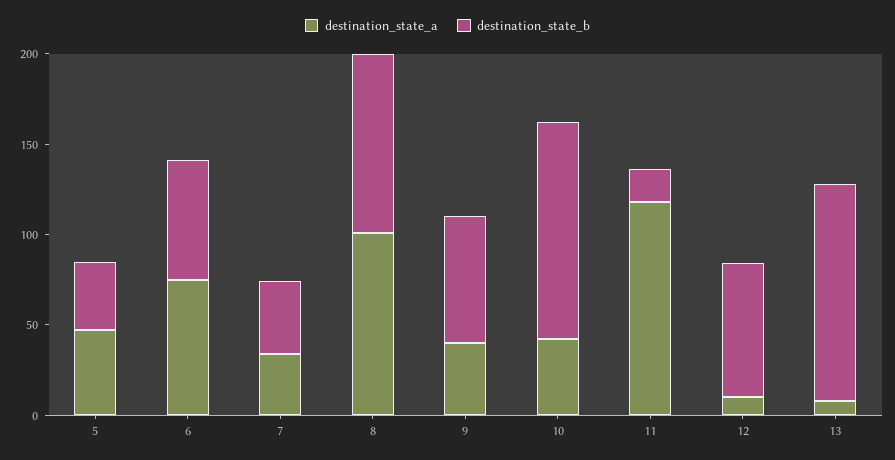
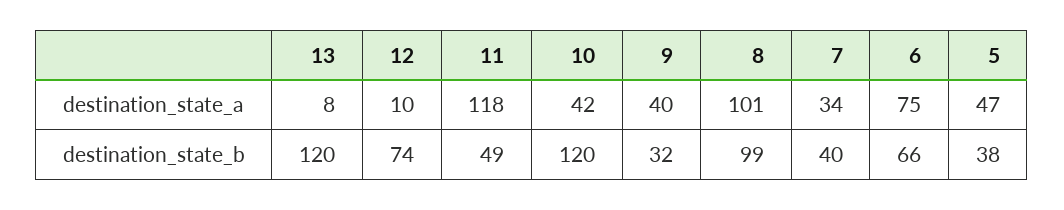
  {
    "destination_state_a": {
      "5": 47,
      "6": 75,
      "7": 34,
      "8": 101,
      "9": 40,
      "10": 42,
      "11": 118,
      "12": 10,
      "13": 8
    },
    "destination_state_b": {
      "5": 38,
      "6": 66,
      "7": 40,
      "8": 99,
-     "9": 70,
+     "9": 32,
      "10": 120,
-     "11": 20,
+     "11": 49,
      "12": 74,
      "13": 120
    }
  }

